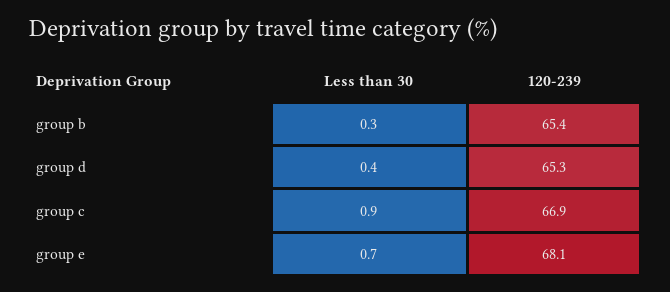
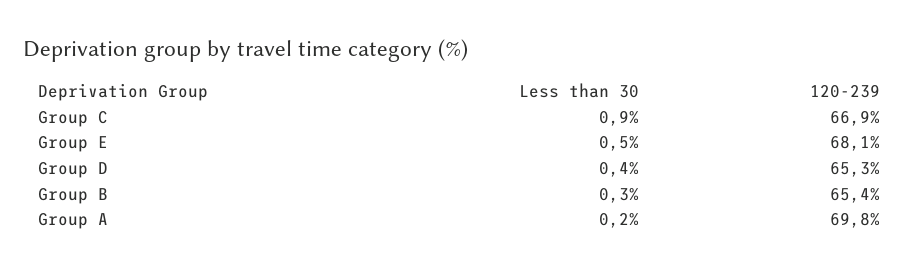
  {
    "Less than 30": {
      "group b": 0.3,
      "group d": 0.4,
      "group c": 0.9,
-     "group e": 0.7
+     "group e": 0.5,
+     "Group A": 0.2
    },
    "120-239": {
      "group b": 65.4,
      "group d": 65.3,
      "group c": 66.9,
-     "group e": 68.1
+     "group e": 68.1,
+     "Group A": 69.8
    }
  }

